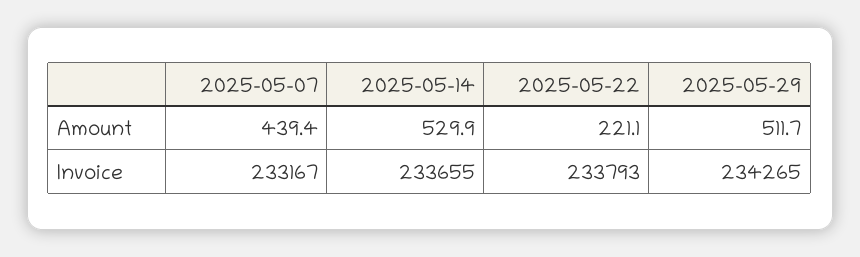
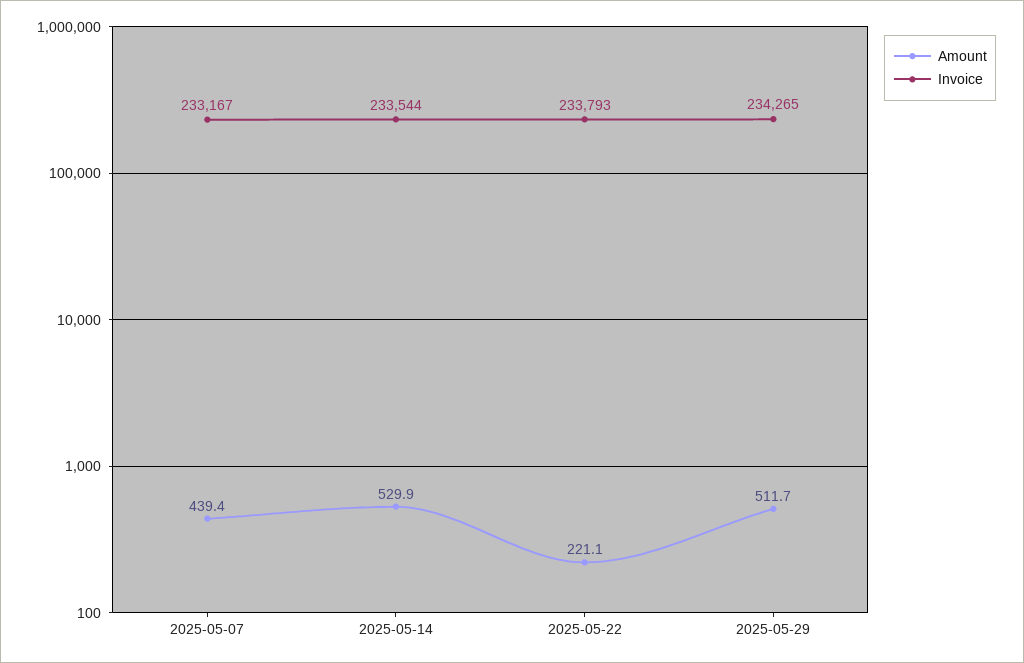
  {
    "Amount": {
      "2025-05-07": 439.4,
      "2025-05-14": 529.9,
      "2025-05-22": 221.1,
      "2025-05-29": 511.7
    },
    "Invoice": {
      "2025-05-07": 233167,
-     "2025-05-14": 233655,
+     "2025-05-14": 233544,
      "2025-05-22": 233793,
      "2025-05-29": 234265
    }
  }

